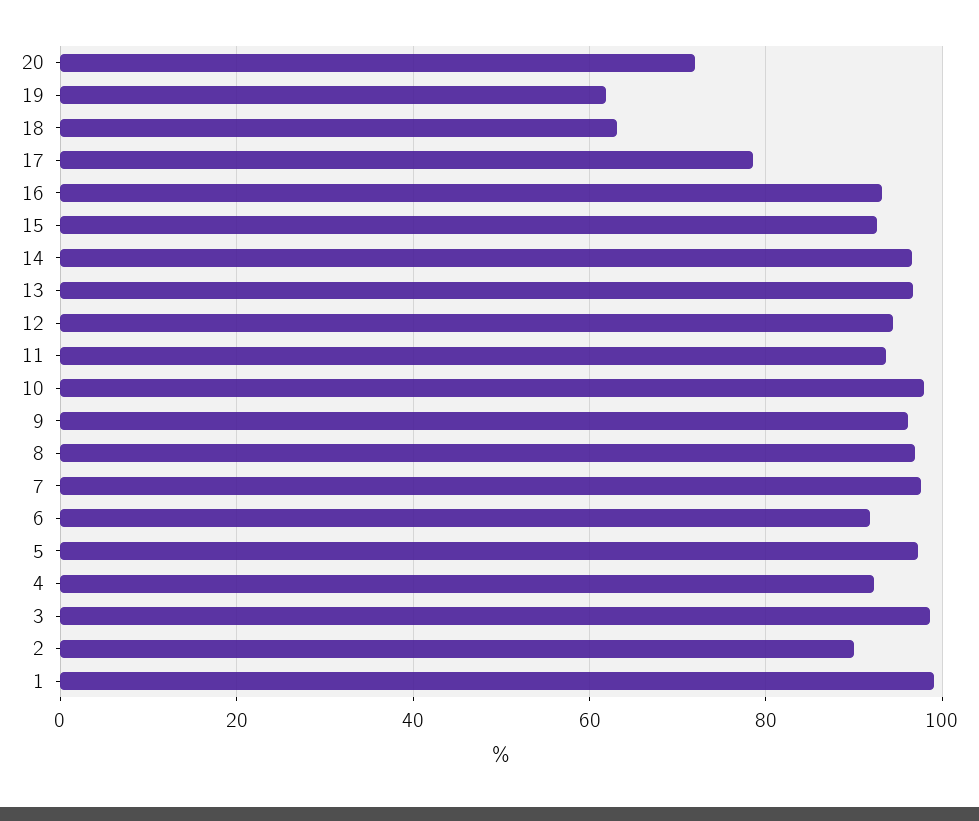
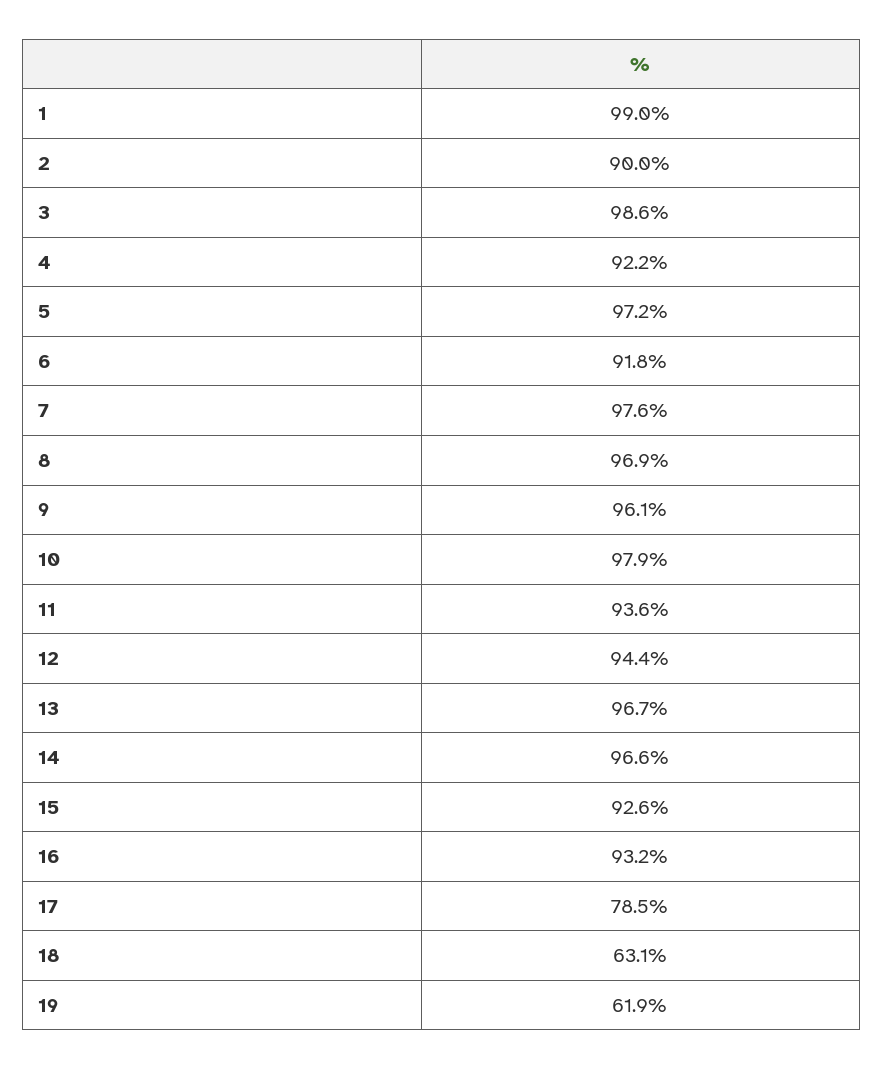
  {
-   "20": 72,
    "19": 61.9,
    "18": 63.1,
    "17": 78.5,
    "16": 93.2,
    "15": 92.6,
    "14": 96.6,
    "13": 96.7,
    "12": 94.4,
    "11": 93.6,
    "10": 97.9,
    "9": 96.1,
    "8": 96.9,
    "7": 97.6,
    "6": 91.8,
    "5": 97.2,
    "4": 92.2,
    "3": 98.6,
    "2": 90,
    "1": 99
  }

